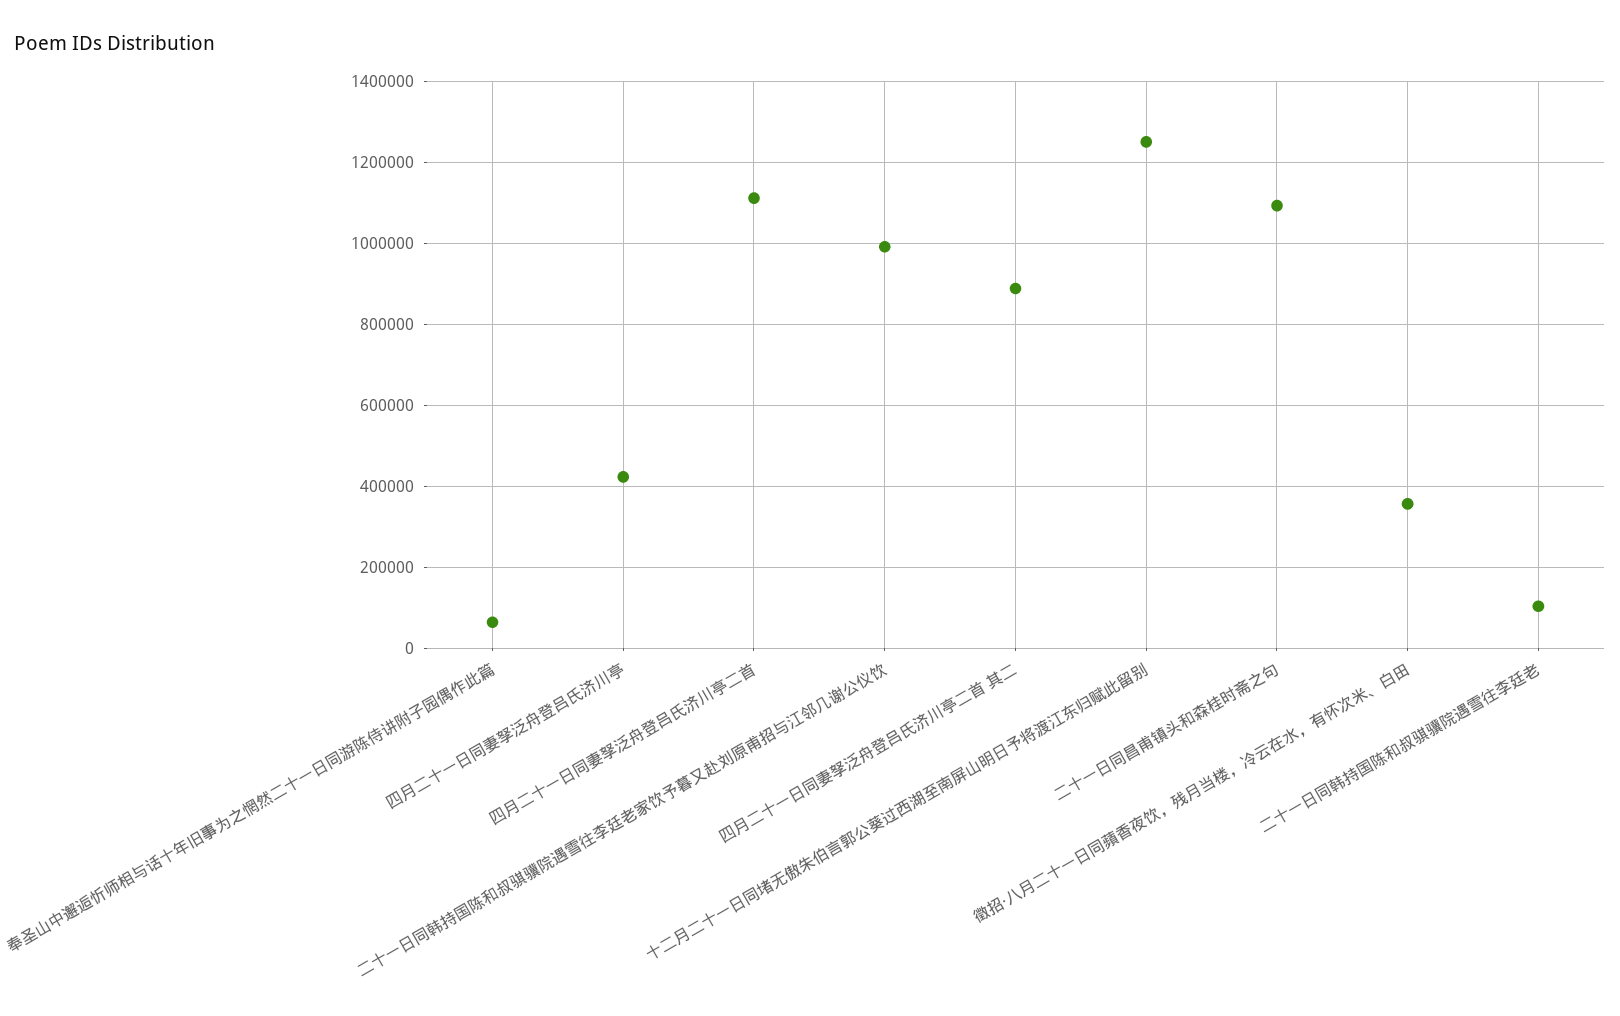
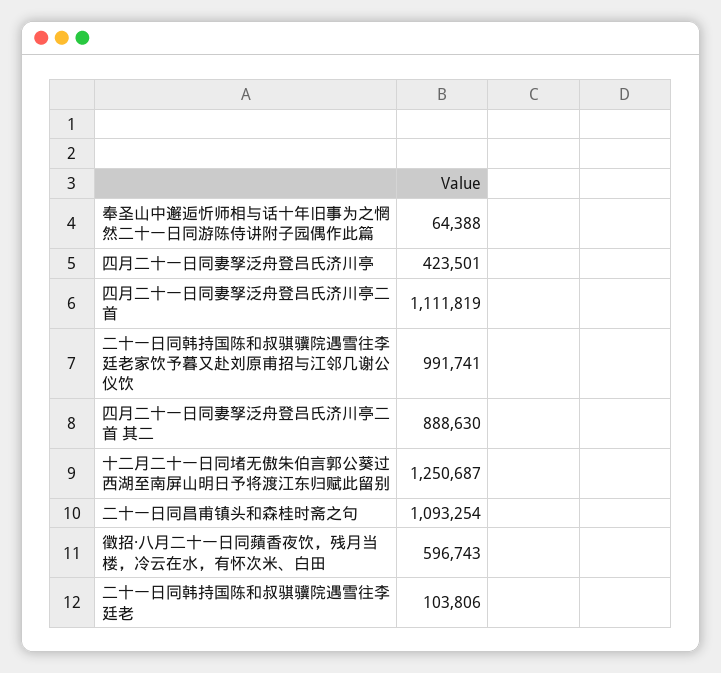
  {
    "奉圣山中邂逅忻师相与话十年旧事为之惘然二十一日同游陈侍讲附子园偶作此篇": 64388,
    "四月二十一日同妻孥泛舟登吕氏济川亭": 423501,
    "四月二十一日同妻孥泛舟登吕氏济川亭二首": 1111819,
    "二十一日同韩持国陈和叔骐骥院遇雪往李廷老家饮予暮又赴刘原甫招与江邻几谢公仪饮": 991741,
    "四月二十一日同妻孥泛舟登吕氏济川亭二首 其二": 888630,
    "十二月二十一日同堵无傲朱伯言郭公葵过西湖至南屏山明日予将渡江东归赋此留别": 1250687,
    "二十一日同昌甫镇头和森桂时斋之句": 1093254,
-   "徵招·八月二十一日同蘋香夜饮，残月当楼，冷云在水，有怀次米、白田": 360000,
+   "徵招·八月二十一日同蘋香夜饮，残月当楼，冷云在水，有怀次米、白田": 596743,
    "二十一日同韩持国陈和叔骐骥院遇雪往李廷老": 103806
  }

